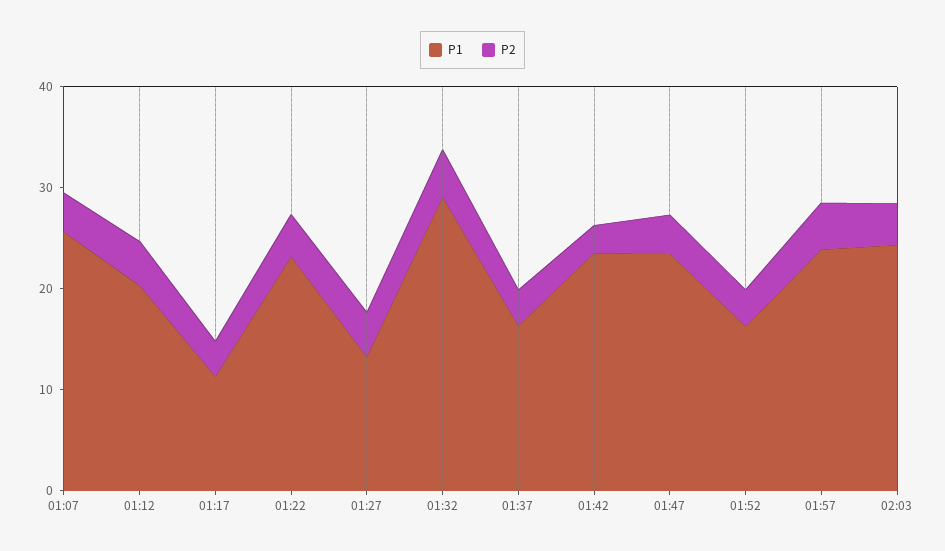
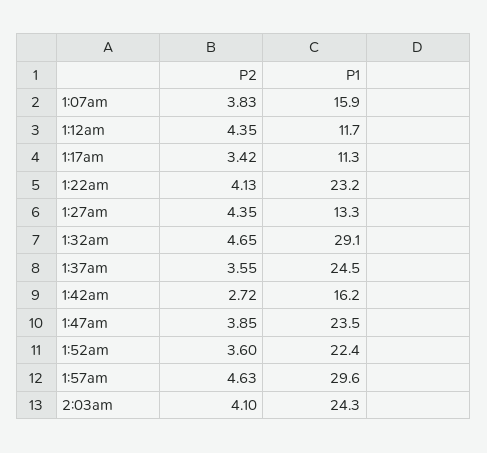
  {
    "P1": {
-     "01:07": 26,
+     "01:07": 15.9,
-     "01:12": 20,
+     "01:12": 11.7,
      "01:17": 11.3,
      "01:22": 23.2,
      "01:27": 13.3,
      "01:32": 29.1,
-     "01:37": 16,
+     "01:37": 24.5,
-     "01:42": 24,
+     "01:42": 16.2,
      "01:47": 23.5,
-     "01:52": 16,
+     "01:52": 22.4,
-     "01:57": 24,
+     "01:57": 29.6,
      "02:03": 24.3
    },
    "P2": {
      "01:07": 3.83,
      "01:12": 4.35,
      "01:17": 3.42,
      "01:22": 4.13,
      "01:27": 4.35,
      "01:32": 4.65,
      "01:37": 3.55,
      "01:42": 2.72,
      "01:47": 3.85,
      "01:52": 3.6,
      "01:57": 4.63,
      "02:03": 4.1
    }
  }

